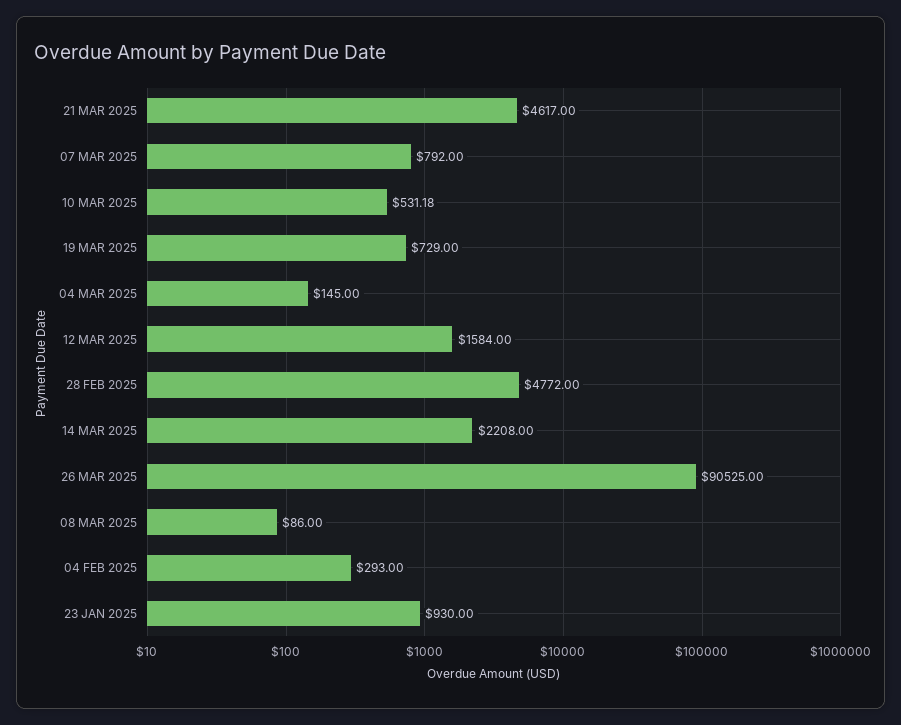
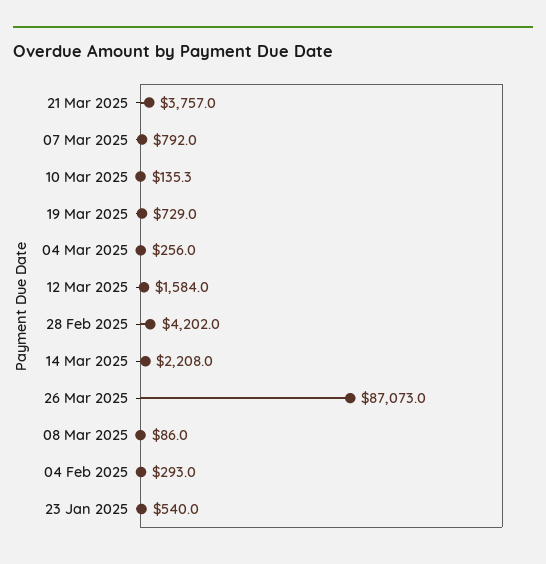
  {
-   "21 MAR 2025": 4617,
+   "21 MAR 2025": 3757,
    "07 MAR 2025": 792,
-   "10 MAR 2025": 531.18,
+   "10 MAR 2025": 135.3,
    "19 MAR 2025": 729,
-   "04 MAR 2025": 145,
+   "04 MAR 2025": 256,
    "12 MAR 2025": 1584,
-   "28 FEB 2025": 4772,
+   "28 FEB 2025": 4202,
    "14 MAR 2025": 2208,
-   "26 MAR 2025": 90525,
+   "26 MAR 2025": 87073,
    "08 MAR 2025": 86,
    "04 FEB 2025": 293,
-   "23 JAN 2025": 930
+   "23 JAN 2025": 540
  }

